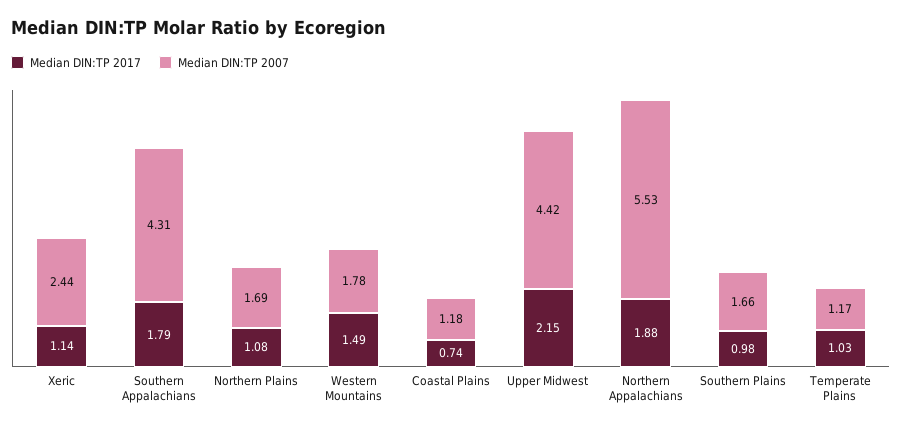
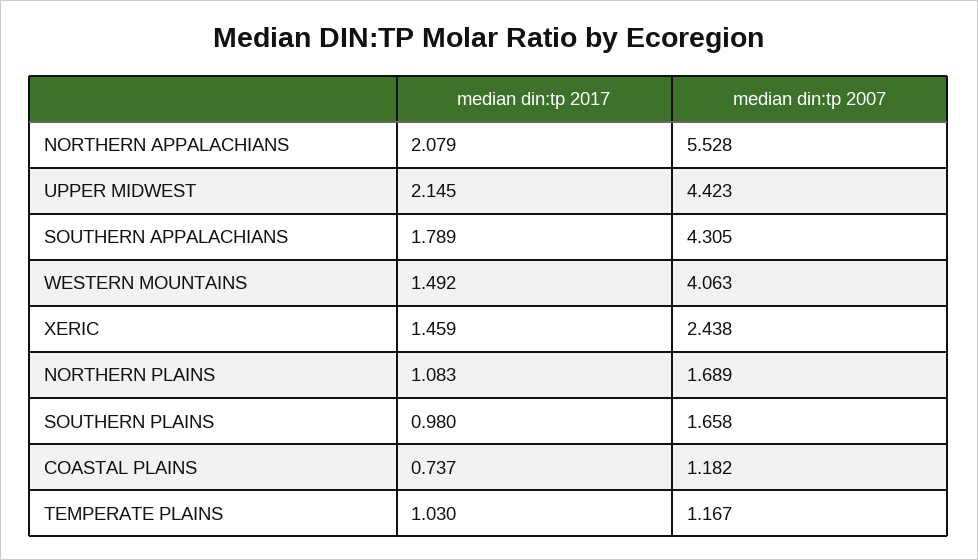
  {
    "Median DIN:TP 2017": {
-     "Xeric": 1.14,
+     "Xeric": 1.459,
      "Southern Appalachians": 1.789,
      "Northern Plains": 1.083,
      "Western Mountains": 1.492,
      "Coastal Plains": 0.737,
      "Upper Midwest": 2.145,
-     "Northern Appalachians": 1.88,
+     "Northern Appalachians": 2.079,
      "Southern Plains": 0.98,
      "Temperate Plains": 1.03
    },
    "Median DIN:TP 2007": {
      "Xeric": 2.438,
      "Southern Appalachians": 4.305,
      "Northern Plains": 1.689,
-     "Western Mountains": 1.78,
+     "Western Mountains": 4.063,
      "Coastal Plains": 1.182,
      "Upper Midwest": 4.423,
      "Northern Appalachians": 5.528,
      "Southern Plains": 1.658,
      "Temperate Plains": 1.167
    }
  }

